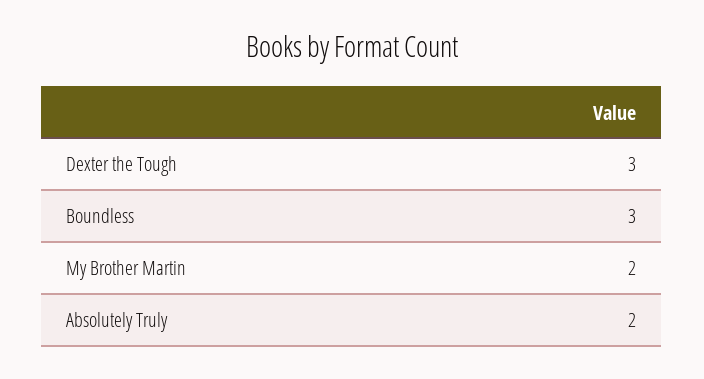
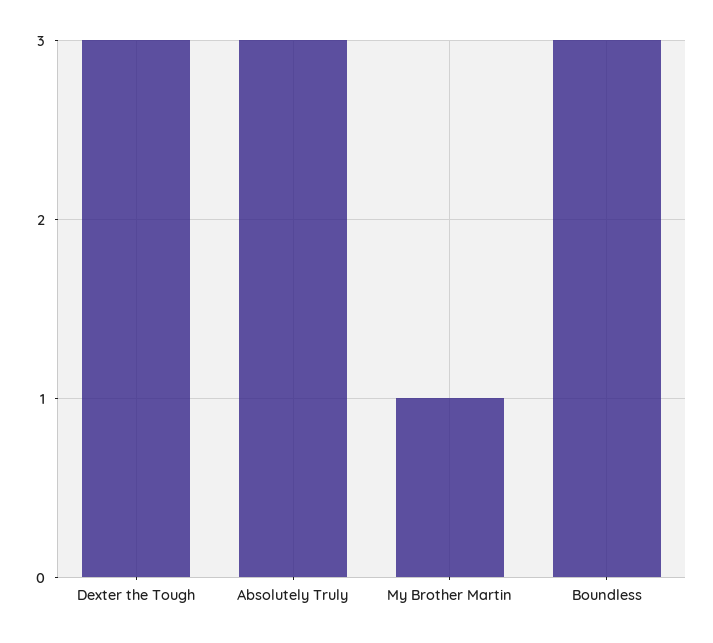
  {
    "Dexter the Tough": 3,
    "Boundless": 3,
-   "My Brother Martin": 2,
+   "My Brother Martin": 1,
-   "Absolutely Truly": 2
+   "Absolutely Truly": 3
  }

